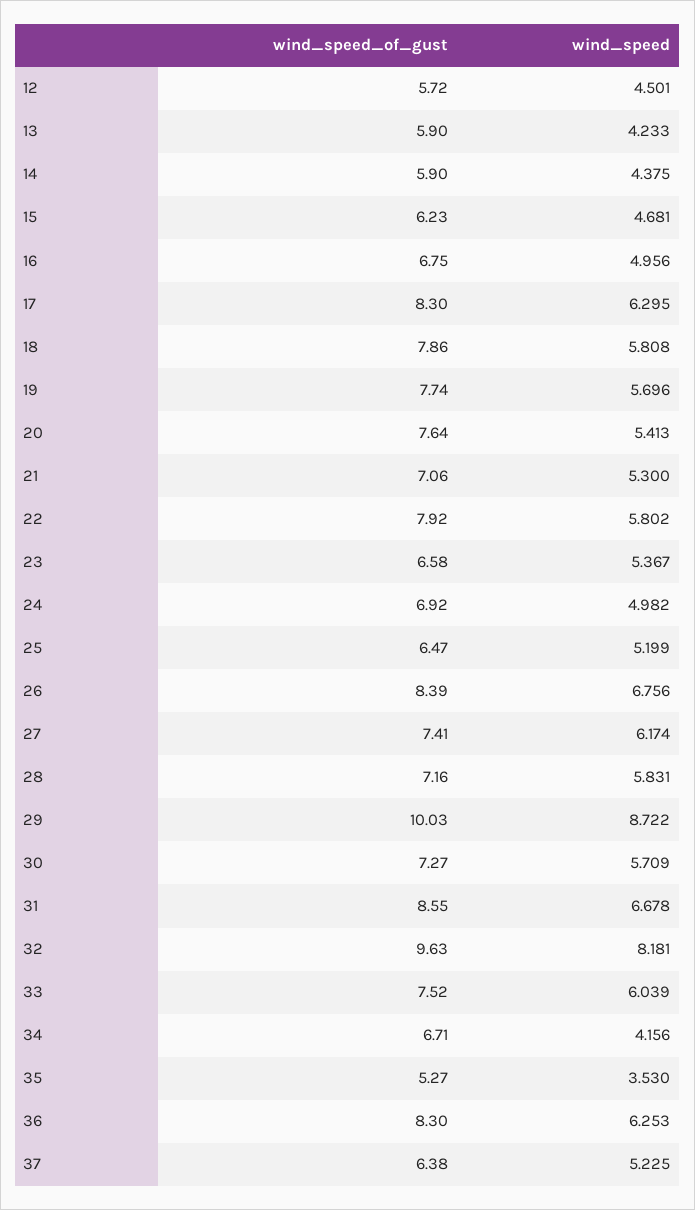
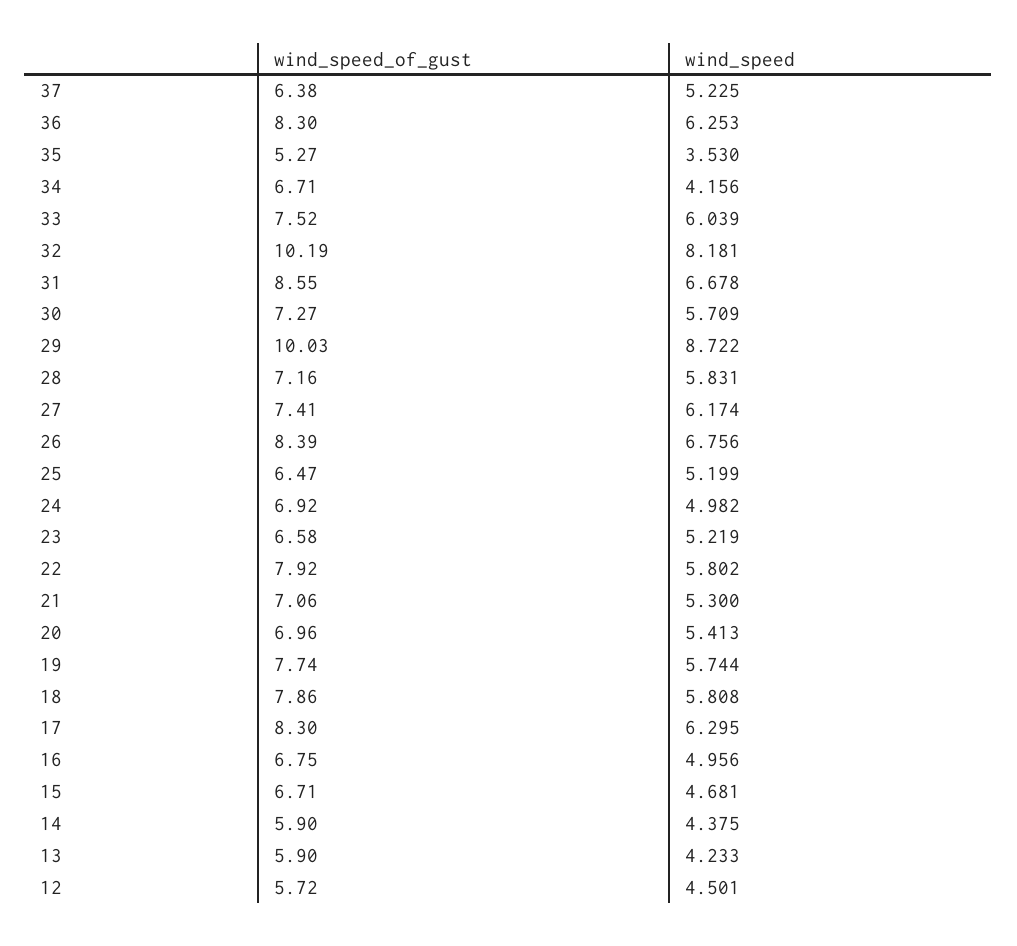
  {
    "wind_speed_of_gust": {
      "12": 5.72,
      "13": 5.9,
      "14": 5.9,
-     "15": 6.23,
+     "15": 6.71,
      "16": 6.75,
      "17": 8.3,
      "18": 7.86,
      "19": 7.74,
-     "20": 7.64,
+     "20": 6.96,
      "21": 7.06,
      "22": 7.92,
      "23": 6.58,
      "24": 6.92,
      "25": 6.47,
      "26": 8.39,
      "27": 7.41,
      "28": 7.16,
      "29": 10.03,
      "30": 7.27,
      "31": 8.55,
-     "32": 9.63,
+     "32": 10.19,
      "33": 7.52,
      "34": 6.71,
      "35": 5.27,
      "36": 8.3,
      "37": 6.38
    },
    "wind_speed": {
      "12": 4.501,
      "13": 4.233,
      "14": 4.375,
      "15": 4.681,
      "16": 4.956,
      "17": 6.295,
      "18": 5.808,
-     "19": 5.696,
+     "19": 5.744,
      "20": 5.413,
      "21": 5.3,
      "22": 5.802,
-     "23": 5.367,
+     "23": 5.219,
      "24": 4.982,
      "25": 5.199,
      "26": 6.756,
      "27": 6.174,
      "28": 5.831,
      "29": 8.722,
      "30": 5.709,
      "31": 6.678,
      "32": 8.181,
      "33": 6.039,
      "34": 4.156,
      "35": 3.53,
      "36": 6.253,
      "37": 5.225
    }
  }

